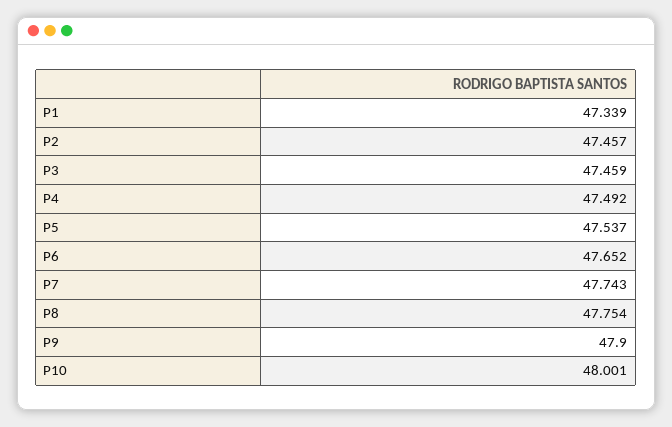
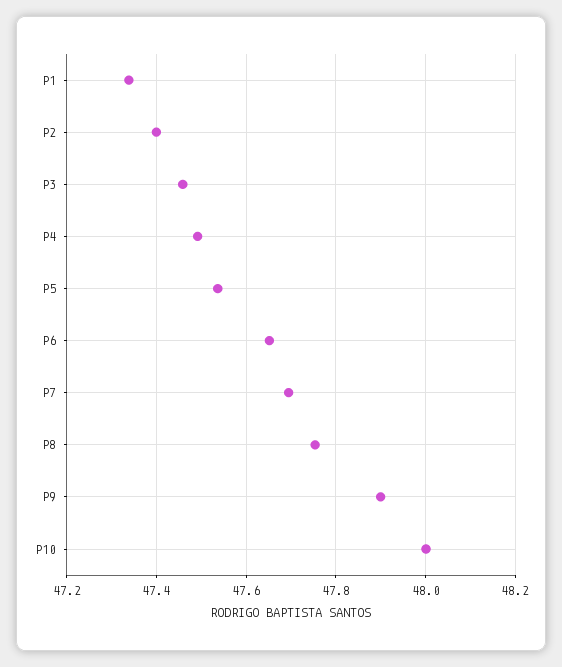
  {
    "P1": 47.339,
-   "P2": 47.457,
+   "P2": 47.4,
    "P3": 47.459,
    "P4": 47.492,
    "P5": 47.537,
    "P6": 47.652,
-   "P7": 47.743,
+   "P7": 47.7,
    "P8": 47.754,
    "P9": 47.9,
    "P10": 48.001
  }

